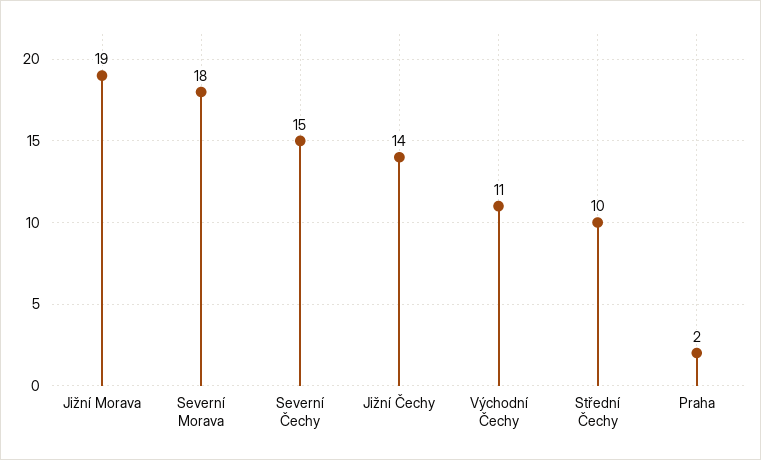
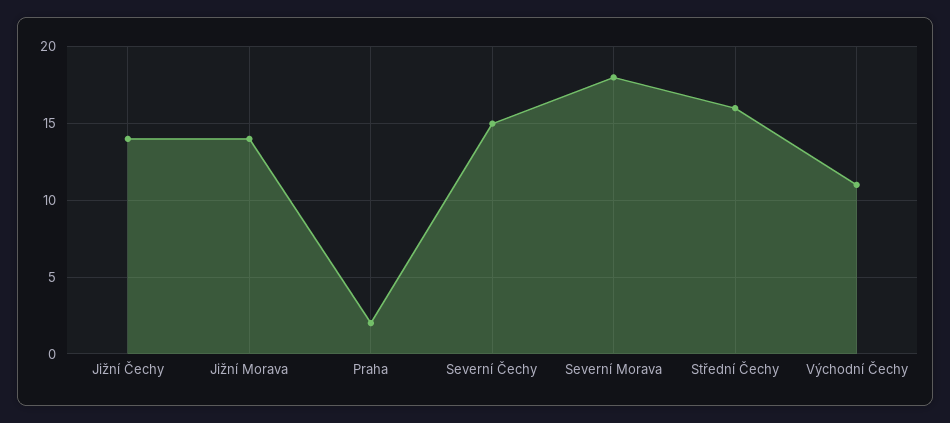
  {
-   "Jižní Morava": 19,
+   "Jižní Morava": 14,
    "Severní Morava": 18,
    "Severní Čechy": 15,
    "Jižní Čechy": 14,
    "Východní Čechy": 11,
-   "Střední Čechy": 10,
+   "Střední Čechy": 16,
    "Praha": 2
  }

